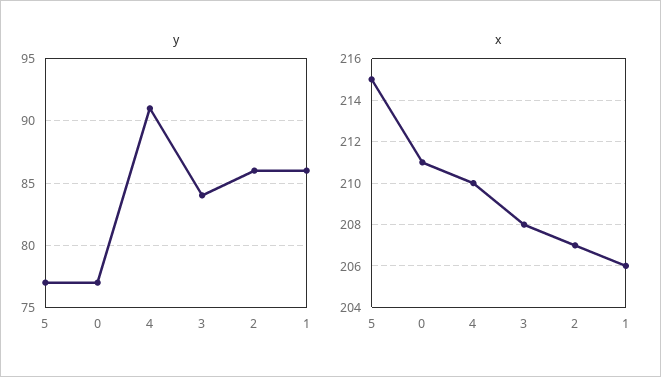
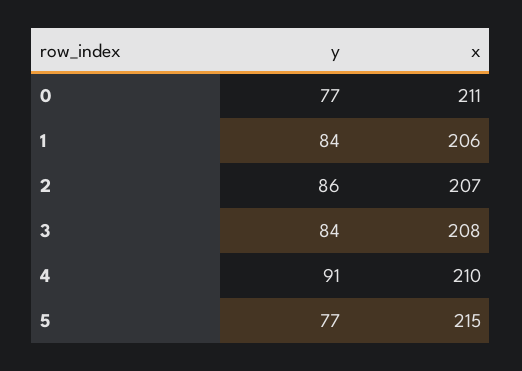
  {
    "y": {
      "5": 77,
      "0": 77,
      "4": 91,
      "3": 84,
      "2": 86,
-     "1": 86
+     "1": 84
    },
    "x": {
      "5": 215,
      "0": 211,
      "4": 210,
      "3": 208,
      "2": 207,
      "1": 206
    }
  }

